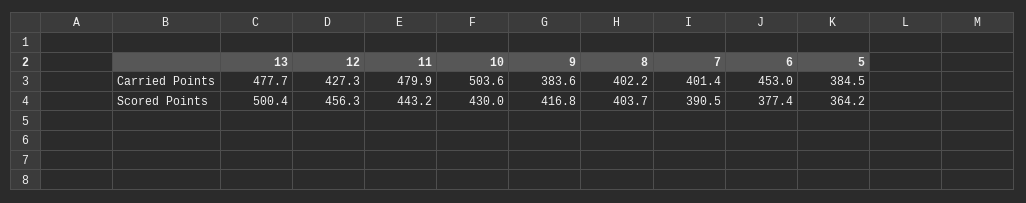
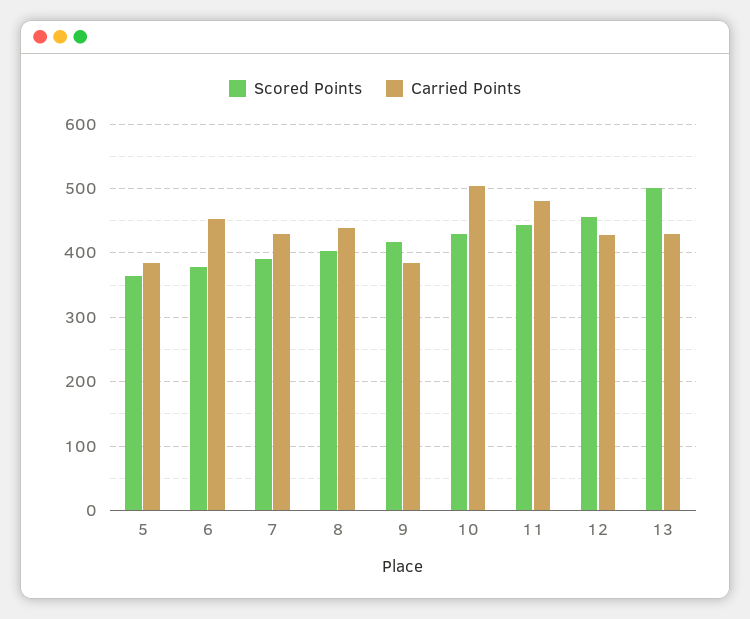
  {
    "Carried Points": {
-     "13": 477.7,
+     "13": 430,
      "12": 427.3,
      "11": 479.9,
      "10": 503.6,
      "9": 383.6,
-     "8": 402.2,
+     "8": 440,
-     "7": 401.4,
+     "7": 430,
      "6": 453,
      "5": 384.5
    },
    "Scored Points": {
      "13": 500.4,
      "12": 456.3,
      "11": 443.2,
      "10": 430,
      "9": 416.8,
      "8": 403.7,
      "7": 390.5,
      "6": 377.4,
      "5": 364.2
    }
  }

